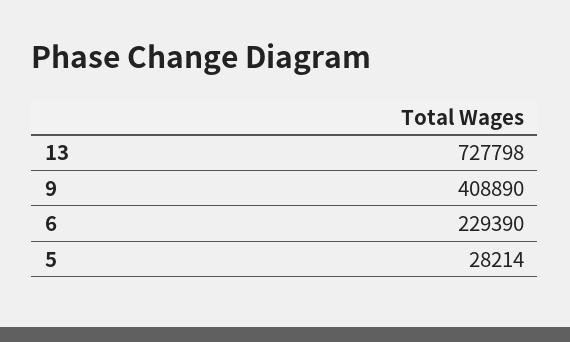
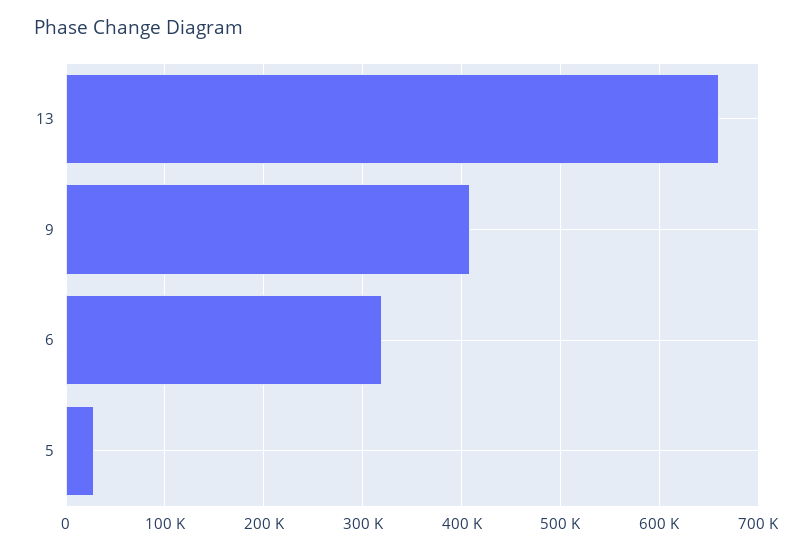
  {
-   "13": 727798,
+   "13": 660000,
    "9": 408890,
-   "6": 229390,
+   "6": 320000,
    "5": 28214
  }

